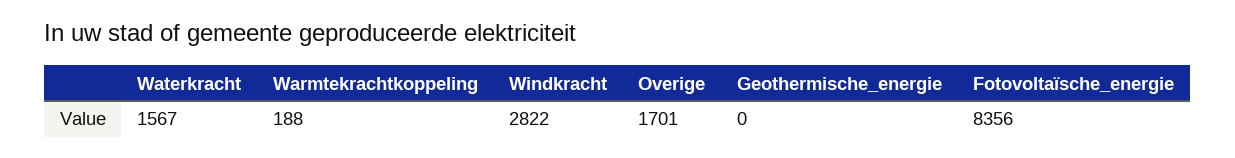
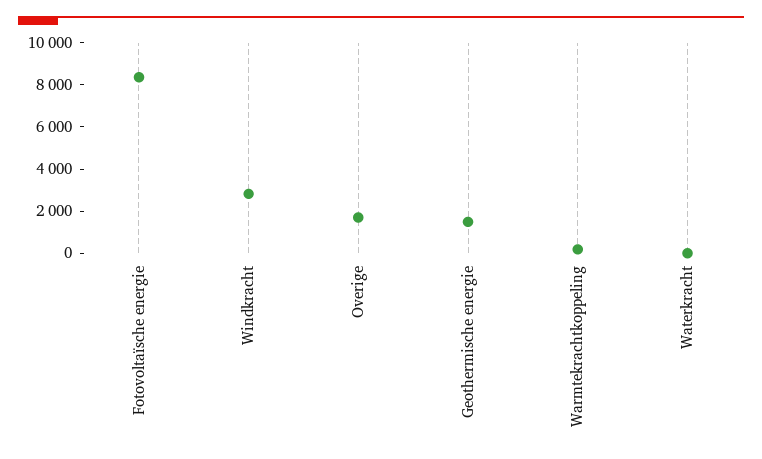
  {
-   "Waterkracht": 1567,
+   "Waterkracht": 0,
    "Warmtekrachtkoppeling": 188,
    "Windkracht": 2822,
    "Overige": 1701,
-   "Geothermische_energie": 0,
+   "Geothermische_energie": 1500,
    "Fotovoltaïsche_energie": 8356
  }

